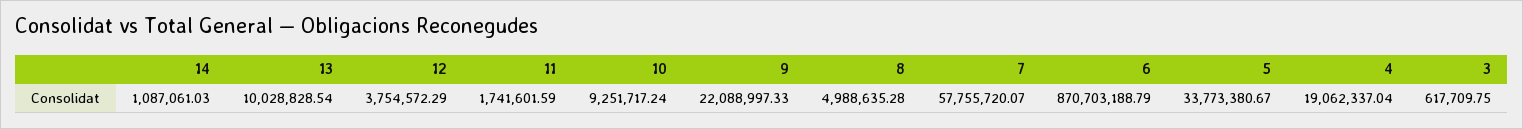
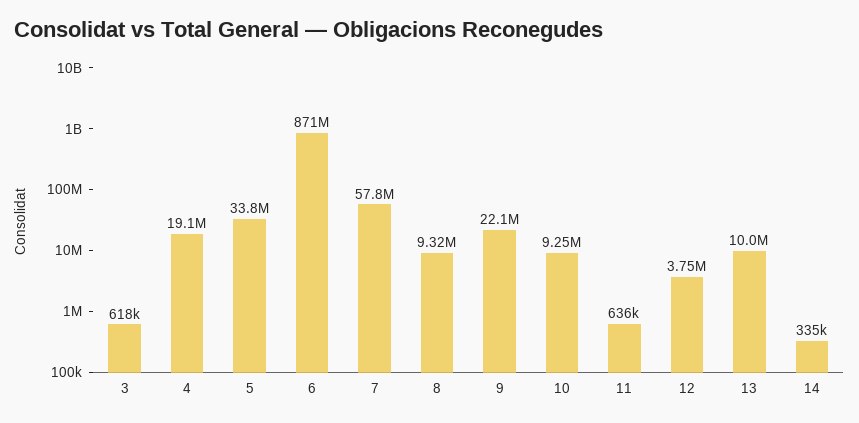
  {
-   "14": 1087061.03,
+   "14": 335000,
    "13": 10028828.54,
    "12": 3754572.29,
-   "11": 1741601.59,
+   "11": 636000,
    "10": 9251717.24,
    "9": 22088997.33,
-   "8": 4988635.28,
+   "8": 9320000,
    "7": 57755720.07,
    "6": 870703188.79,
    "5": 33773380.67,
    "4": 19062337.04,
    "3": 617709.75
  }

